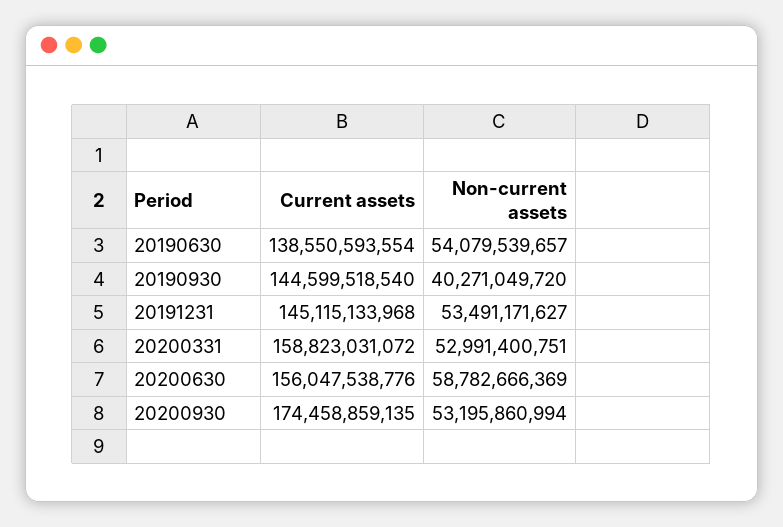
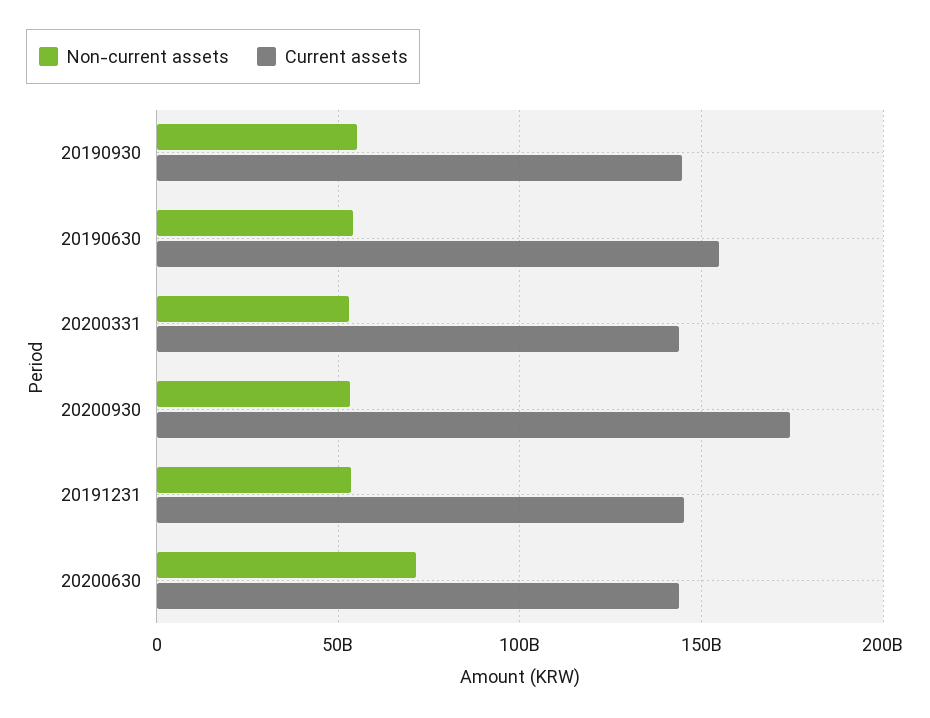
  {
    "Current assets": {
-     "20190630": 138550593554,
+     "20190630": 155000000000,
      "20190930": 144599518540,
      "20191231": 145115133968,
-     "20200331": 158823031072,
+     "20200331": 145000000000,
-     "20200630": 156047538776,
+     "20200630": 145000000000,
      "20200930": 174458859135
    },
    "Non-current assets": {
      "20190630": 54079539657,
-     "20190930": 40271049720,
+     "20190930": 55000000000,
      "20191231": 53491171627,
      "20200331": 52991400751,
-     "20200630": 58782666369,
+     "20200630": 70000000000,
      "20200930": 53195860994
    }
  }

